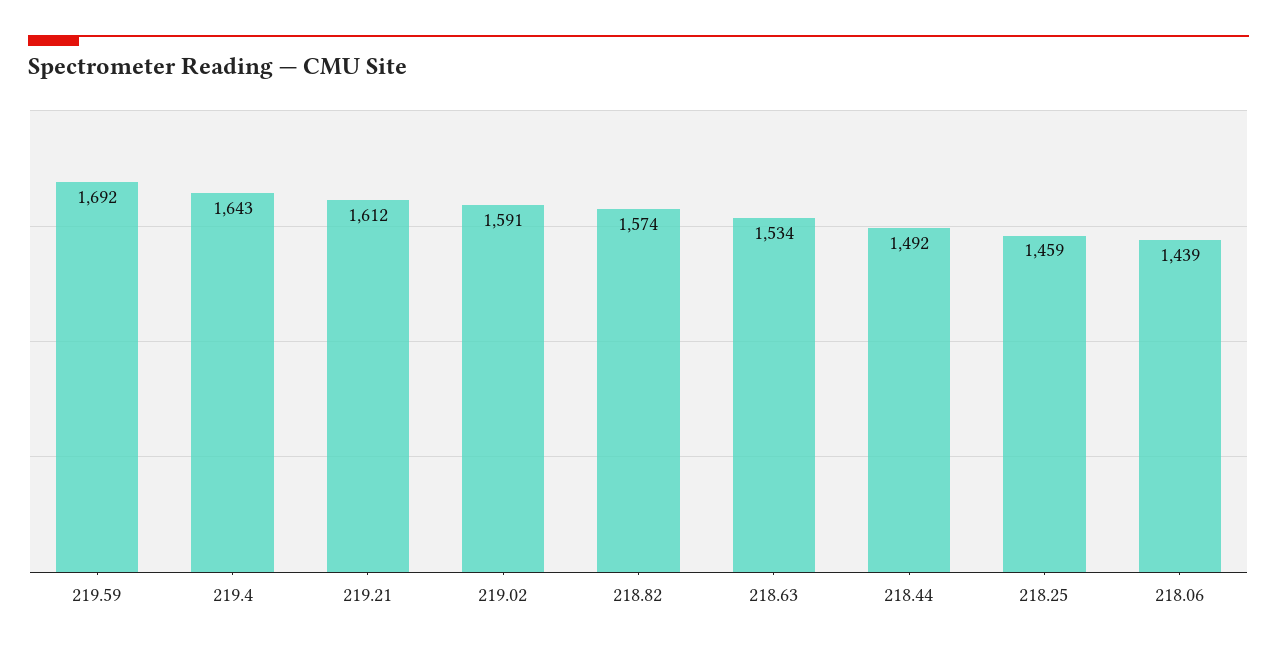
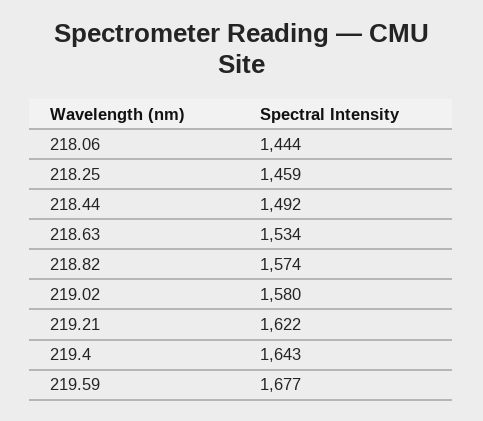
  {
-   "219.59": 1692,
+   "219.59": 1677,
    "219.4": 1643,
-   "219.21": 1612,
+   "219.21": 1622,
-   "219.02": 1591,
+   "219.02": 1580,
    "218.82": 1574,
    "218.63": 1534,
    "218.44": 1492,
    "218.25": 1459,
-   "218.06": 1439
+   "218.06": 1444
  }

